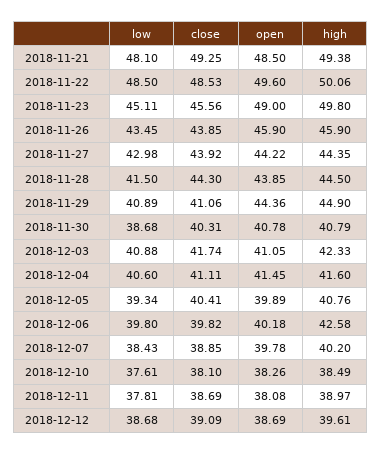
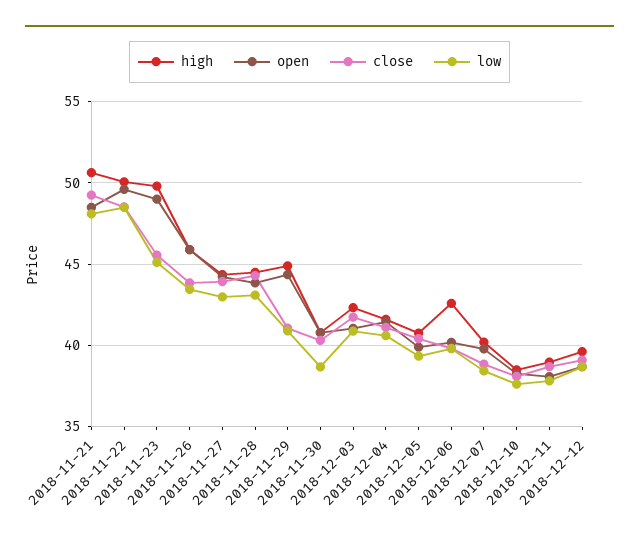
  {
    "low": {
      "2018-11-21": 48.1,
      "2018-11-22": 48.5,
      "2018-11-23": 45.11,
      "2018-11-26": 43.45,
      "2018-11-27": 42.98,
-     "2018-11-28": 41.5,
+     "2018-11-28": 43,
      "2018-11-29": 40.89,
      "2018-11-30": 38.68,
      "2018-12-03": 40.88,
      "2018-12-04": 40.6,
      "2018-12-05": 39.34,
      "2018-12-06": 39.8,
      "2018-12-07": 38.43,
      "2018-12-10": 37.61,
      "2018-12-11": 37.81,
      "2018-12-12": 38.68
    },
    "close": {
      "2018-11-21": 49.25,
      "2018-11-22": 48.53,
      "2018-11-23": 45.56,
      "2018-11-26": 43.85,
      "2018-11-27": 43.92,
      "2018-11-28": 44.3,
      "2018-11-29": 41.06,
      "2018-11-30": 40.31,
      "2018-12-03": 41.74,
      "2018-12-04": 41.11,
      "2018-12-05": 40.41,
      "2018-12-06": 39.82,
      "2018-12-07": 38.85,
      "2018-12-10": 38.1,
      "2018-12-11": 38.69,
      "2018-12-12": 39.09
    },
    "open": {
      "2018-11-21": 48.5,
      "2018-11-22": 49.6,
      "2018-11-23": 49,
      "2018-11-26": 45.9,
      "2018-11-27": 44.22,
      "2018-11-28": 43.85,
      "2018-11-29": 44.36,
      "2018-11-30": 40.78,
      "2018-12-03": 41.05,
      "2018-12-04": 41.45,
      "2018-12-05": 39.89,
      "2018-12-06": 40.18,
      "2018-12-07": 39.78,
      "2018-12-10": 38.26,
      "2018-12-11": 38.08,
      "2018-12-12": 38.69
    },
    "high": {
-     "2018-11-21": 49.38,
+     "2018-11-21": 50.5,
      "2018-11-22": 50.06,
      "2018-11-23": 49.8,
      "2018-11-26": 45.9,
      "2018-11-27": 44.35,
      "2018-11-28": 44.5,
      "2018-11-29": 44.9,
      "2018-11-30": 40.79,
      "2018-12-03": 42.33,
      "2018-12-04": 41.6,
      "2018-12-05": 40.76,
      "2018-12-06": 42.58,
      "2018-12-07": 40.2,
      "2018-12-10": 38.49,
      "2018-12-11": 38.97,
      "2018-12-12": 39.61
    }
  }

